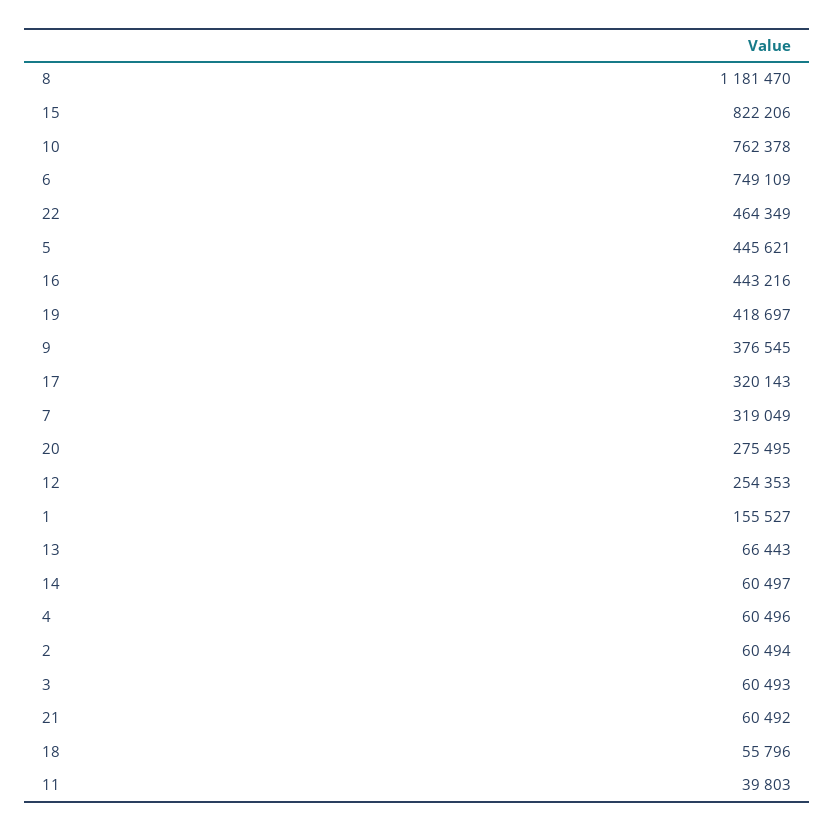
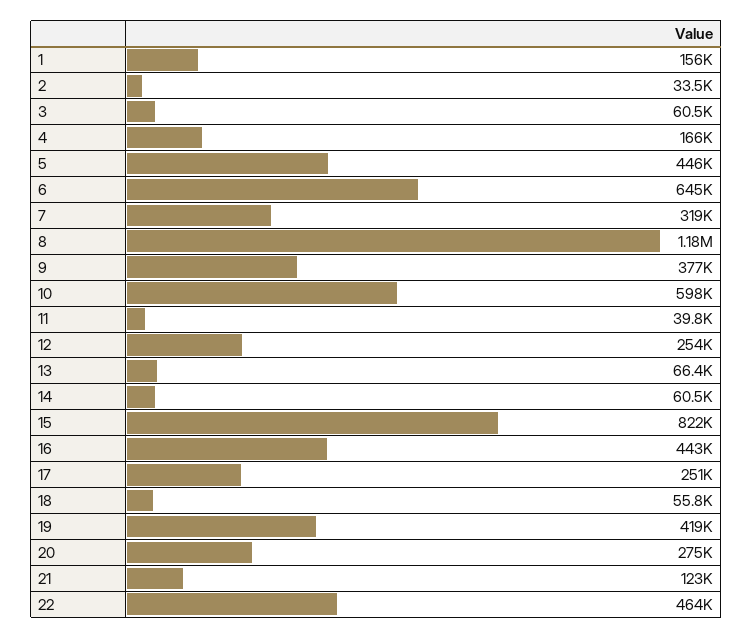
  {
    "8": 1181470,
    "15": 822206,
-   "10": 762378,
+   "10": 598000,
-   "6": 749109,
+   "6": 645000,
    "22": 464349,
    "5": 445621,
    "16": 443216,
    "19": 418697,
    "9": 376545,
-   "17": 320143,
+   "17": 251000,
    "7": 319049,
    "20": 275495,
    "12": 254353,
    "1": 155527,
    "13": 66443,
    "14": 60497,
-   "4": 60496,
+   "4": 166000,
-   "2": 60494,
+   "2": 33500,
    "3": 60493,
-   "21": 60492,
+   "21": 123000,
    "18": 55796,
    "11": 39803
  }

